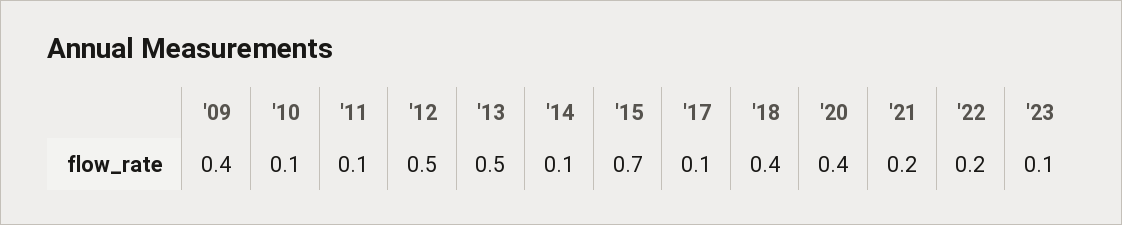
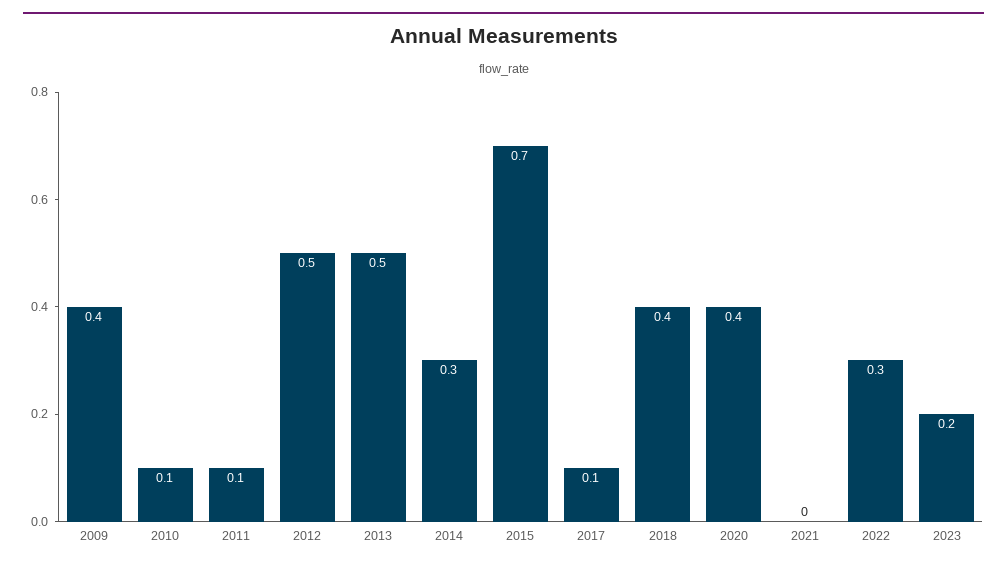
  {
    "'09": 0.4,
    "'10": 0.1,
    "'11": 0.1,
    "'12": 0.5,
    "'13": 0.5,
-   "'14": 0.1,
+   "'14": 0.3,
    "'15": 0.7,
    "'17": 0.1,
    "'18": 0.4,
    "'20": 0.4,
-   "'21": 0.2,
+   "'21": 0,
-   "'22": 0.2,
+   "'22": 0.3,
-   "'23": 0.1
+   "'23": 0.2
  }

